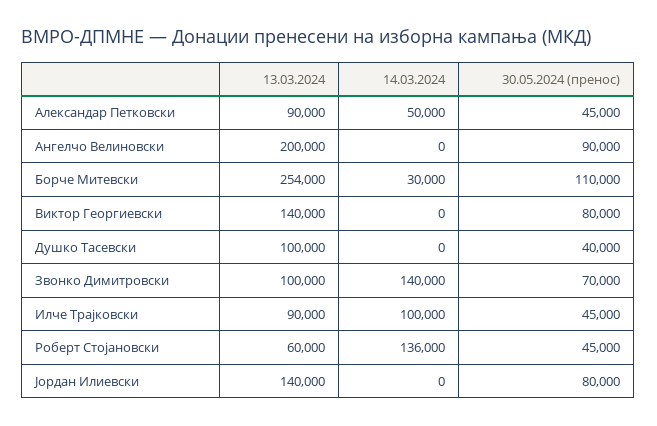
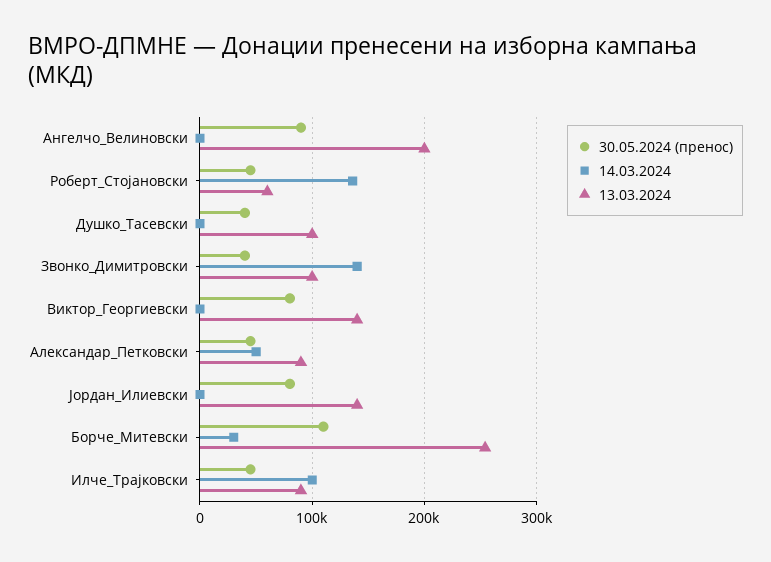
  {
    "13.03.2024": {
      "Александар Петковски": 90000,
      "Ангелчо Велиновски": 200000,
      "Борче Митевски": 254000,
      "Виктор Георгиевски": 140000,
      "Душко Тасевски": 100000,
      "Звонко Димитровски": 100000,
      "Илче Трајковски": 90000,
      "Роберт Стојановски": 60000,
      "Јордан Илиевски": 140000
    },
    "14.03.2024": {
      "Александар Петковски": 50000,
      "Ангелчо Велиновски": 0,
      "Борче Митевски": 30000,
      "Виктор Георгиевски": 0,
      "Душко Тасевски": 0,
      "Звонко Димитровски": 140000,
      "Илче Трајковски": 100000,
      "Роберт Стојановски": 136000,
      "Јордан Илиевски": 0
    },
    "30.05.2024 (пренос)": {
      "Александар Петковски": 45000,
      "Ангелчо Велиновски": 90000,
      "Борче Митевски": 110000,
      "Виктор Георгиевски": 80000,
      "Душко Тасевски": 40000,
-     "Звонко Димитровски": 70000,
+     "Звонко Димитровски": 40000,
      "Илче Трајковски": 45000,
      "Роберт Стојановски": 45000,
      "Јордан Илиевски": 80000
    }
  }

